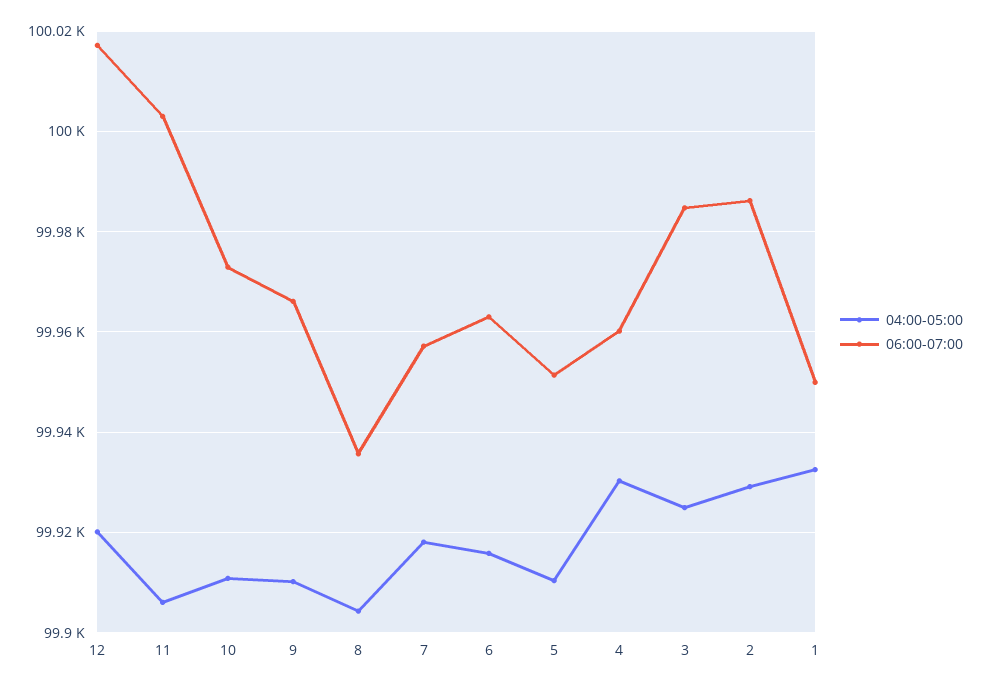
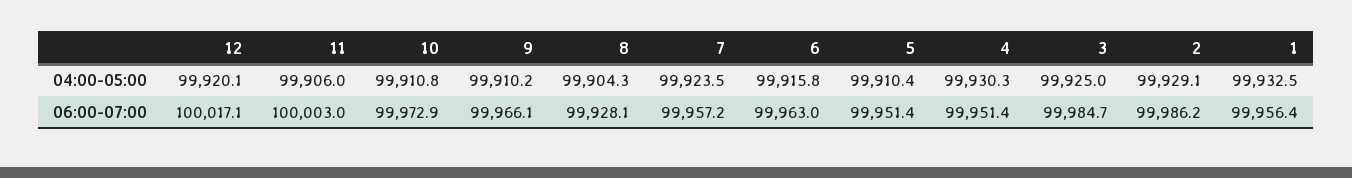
  {
    "04:00-05:00": {
      "12": 99920.1,
      "11": 99906,
      "10": 99910.8,
      "9": 99910.2,
      "8": 99904.3,
-     "7": 99918,
+     "7": 99923.5,
      "6": 99915.8,
      "5": 99910.4,
      "4": 99930.3,
      "3": 99925,
      "2": 99929.1,
      "1": 99932.5
    },
    "06:00-07:00": {
      "12": 100017.1,
      "11": 100003,
      "10": 99972.9,
      "9": 99966.1,
-     "8": 99936,
+     "8": 99928.1,
      "7": 99957.2,
      "6": 99963,
      "5": 99951.4,
-     "4": 99960,
+     "4": 99951.4,
      "3": 99984.7,
      "2": 99986.2,
-     "1": 99950
+     "1": 99956.4
    }
  }

